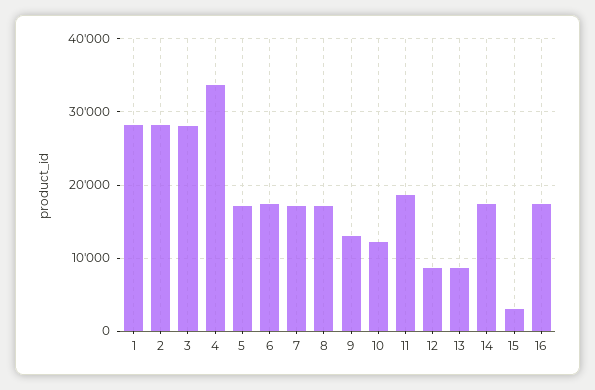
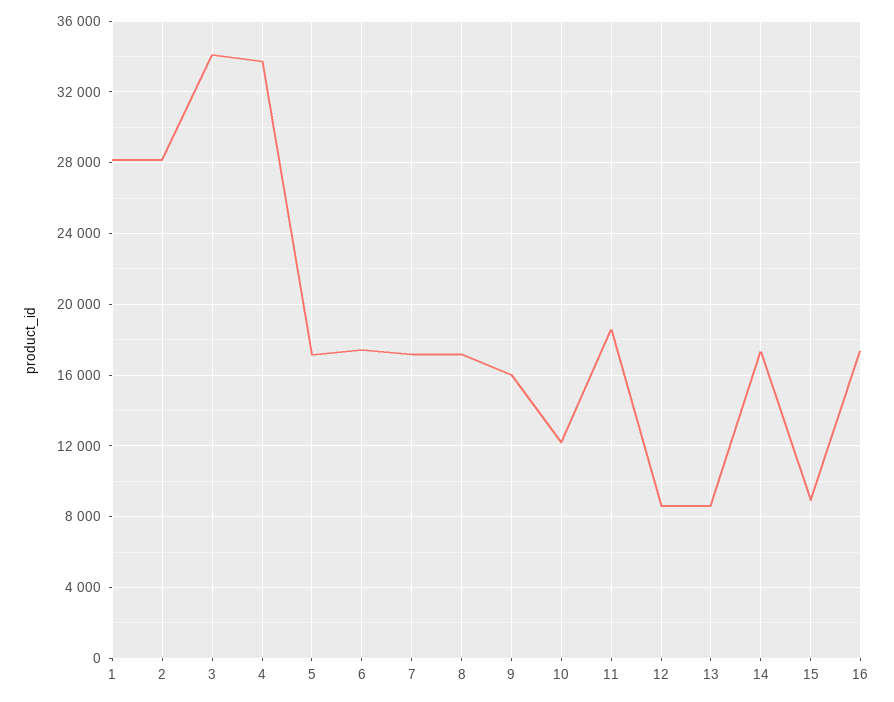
  {
    "1": 28000,
    "2": 28000,
-   "3": 28000,
+   "3": 34000,
    "4": 33500,
    "5": 17000,
    "6": 17500,
    "7": 17000,
    "8": 17000,
-   "9": 13000,
+   "9": 16000,
    "10": 12000,
    "11": 18500,
    "12": 8500,
    "13": 8500,
    "14": 17500,
-   "15": 3000,
+   "15": 9000,
    "16": 17500
  }

